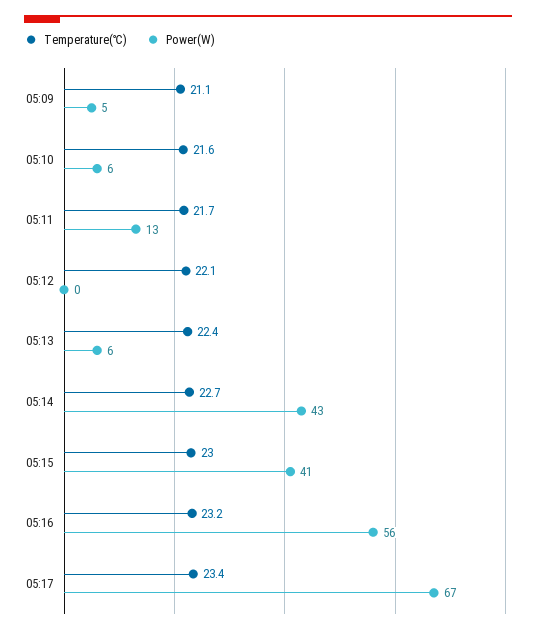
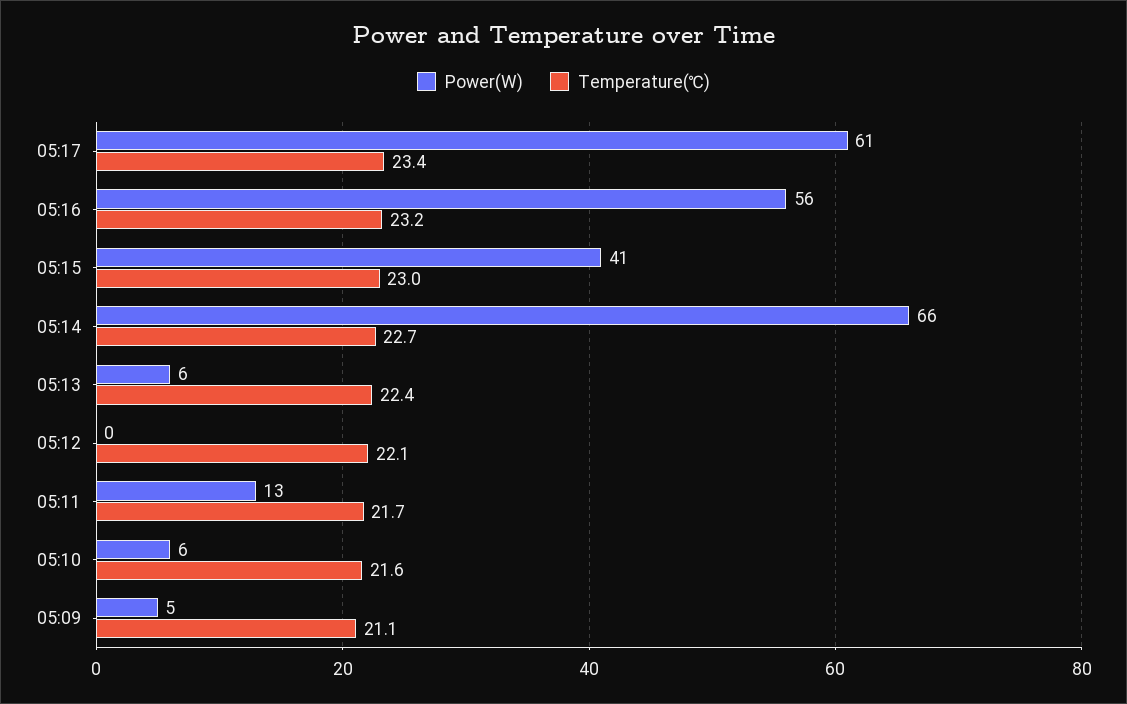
  {
    "Temperature(℃)": {
      "05:09": 21.1,
      "05:10": 21.6,
      "05:11": 21.7,
      "05:12": 22.1,
      "05:13": 22.4,
      "05:14": 22.7,
      "05:15": 23,
      "05:16": 23.2,
      "05:17": 23.4
    },
    "Power(W)": {
      "05:09": 5,
      "05:10": 6,
      "05:11": 13,
      "05:12": 0,
      "05:13": 6,
-     "05:14": 43,
+     "05:14": 66,
      "05:15": 41,
      "05:16": 56,
-     "05:17": 67
+     "05:17": 61
    }
  }

